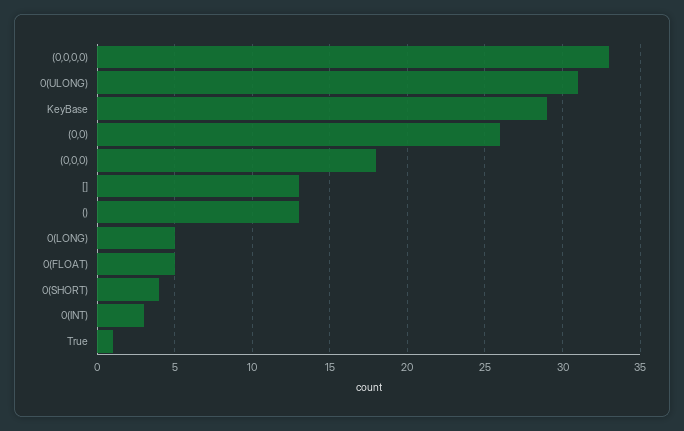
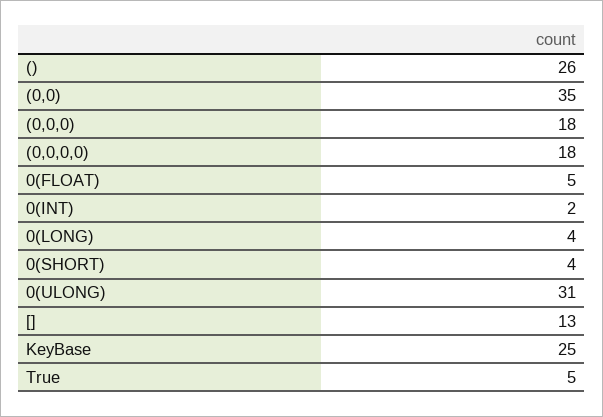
  {
-   "(0,0,0,0)": 33,
+   "(0,0,0,0)": 18,
    "0(ULONG)": 31,
-   "KeyBase": 29,
+   "KeyBase": 25,
-   "(0,0)": 26,
+   "(0,0)": 35,
    "(0,0,0)": 18,
    "[]": 13,
-   "()": 13,
+   "()": 26,
-   "0(LONG)": 5,
+   "0(LONG)": 4,
    "0(FLOAT)": 5,
    "0(SHORT)": 4,
-   "0(INT)": 3,
+   "0(INT)": 2,
-   "True": 1
+   "True": 5
  }

